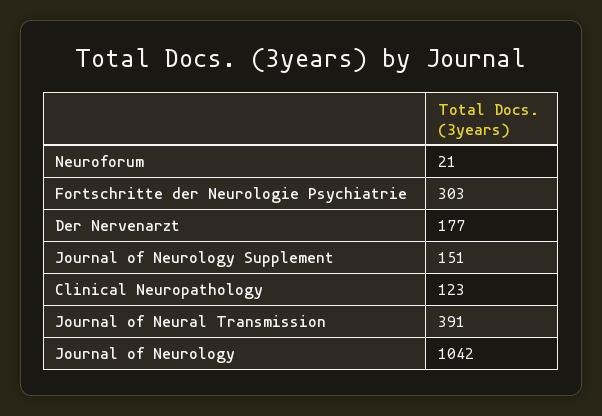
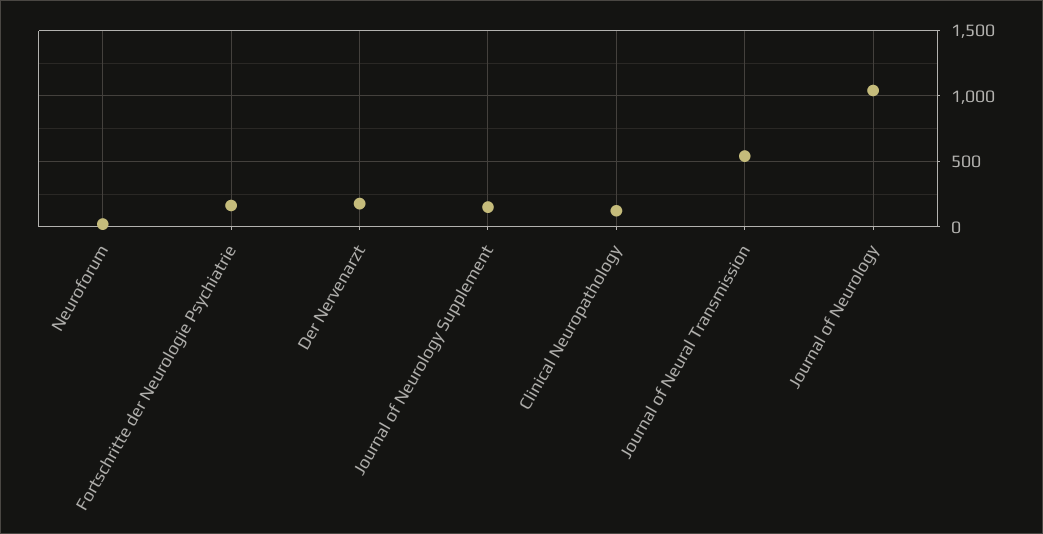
  {
    "Neuroforum": 21,
-   "Fortschritte der Neurologie Psychiatrie": 303,
+   "Fortschritte der Neurologie Psychiatrie": 150,
    "Der Nervenarzt": 177,
    "Journal of Neurology Supplement": 151,
    "Clinical Neuropathology": 123,
-   "Journal of Neural Transmission": 391,
+   "Journal of Neural Transmission": 550,
    "Journal of Neurology": 1042
  }

